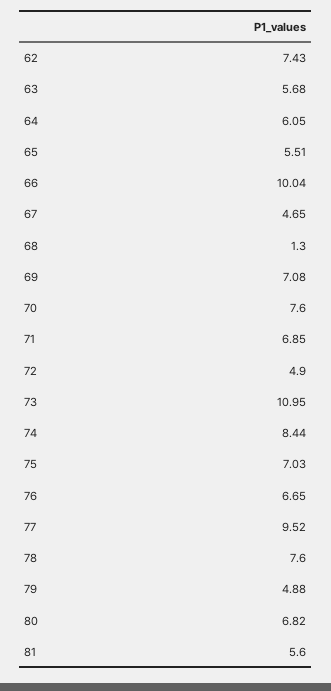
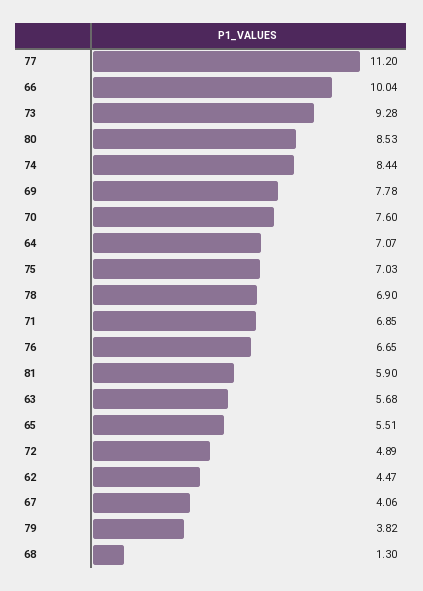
  {
-   "62": 7.43,
+   "62": 4.47,
    "63": 5.68,
-   "64": 6.05,
+   "64": 7.07,
    "65": 5.51,
    "66": 10.04,
-   "67": 4.65,
+   "67": 4.06,
    "68": 1.3,
-   "69": 7.08,
+   "69": 7.78,
    "70": 7.6,
    "71": 6.85,
-   "72": 4.9,
+   "72": 4.89,
-   "73": 10.95,
+   "73": 9.28,
    "74": 8.44,
    "75": 7.03,
    "76": 6.65,
-   "77": 9.52,
+   "77": 11.2,
-   "78": 7.6,
+   "78": 6.9,
-   "79": 4.88,
+   "79": 3.82,
-   "80": 6.82,
+   "80": 8.53,
-   "81": 5.6
+   "81": 5.9
  }

